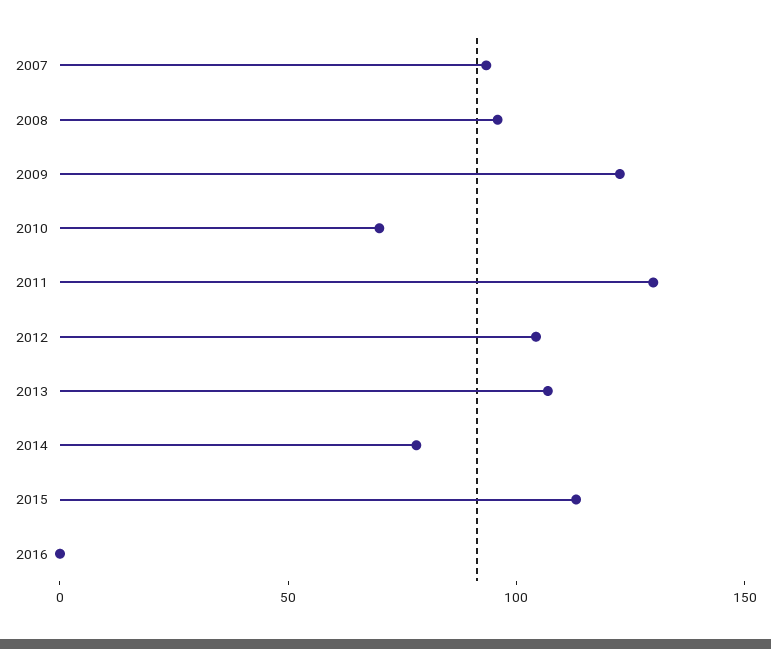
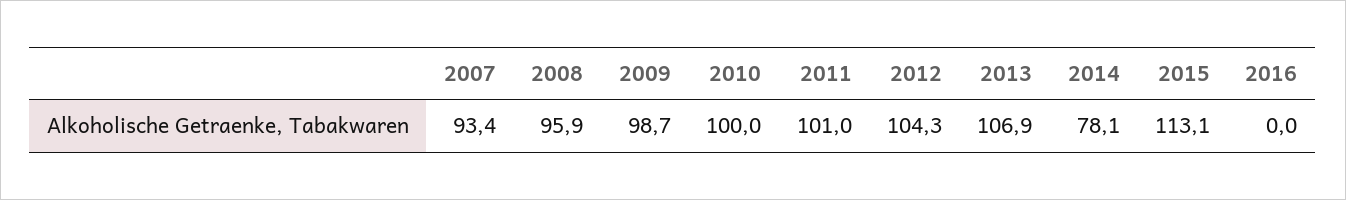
  {
    "2007": 93.4,
    "2008": 95.9,
-   "2009": 120,
+   "2009": 98.7,
-   "2010": 70,
+   "2010": 100,
-   "2011": 130,
+   "2011": 101,
    "2012": 104.3,
    "2013": 106.9,
    "2014": 78.1,
    "2015": 113.1,
    "2016": 0
  }

